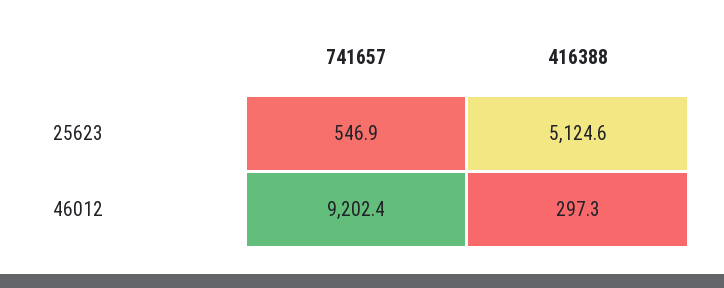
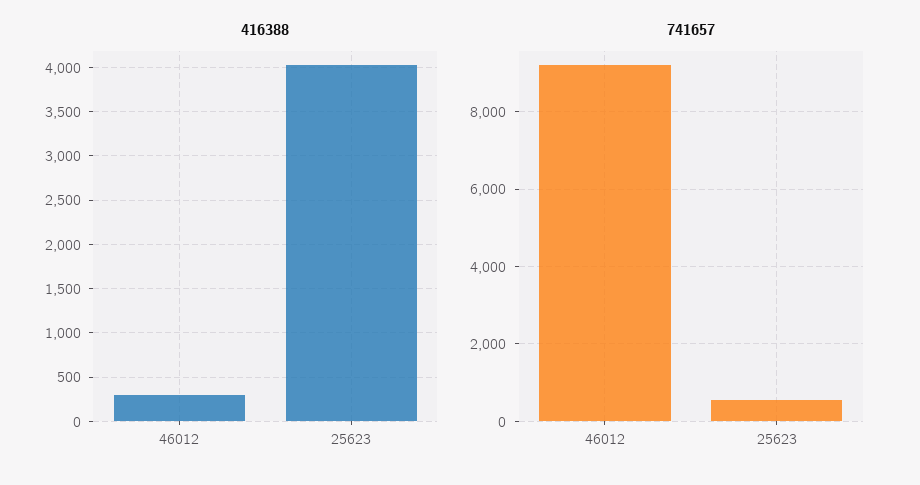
  {
    "741657": {
      "25623": 546.9,
      "46012": 9202.4
    },
    "416388": {
-     "25623": 5124.6,
+     "25623": 4000,
      "46012": 297.3
    }
  }

